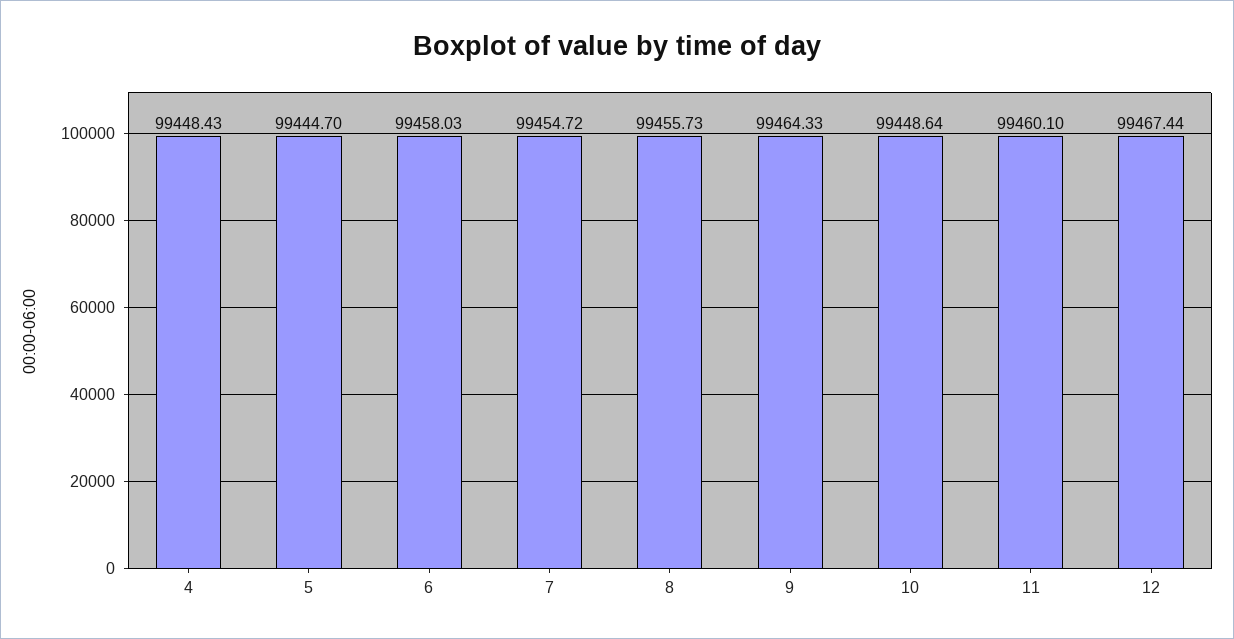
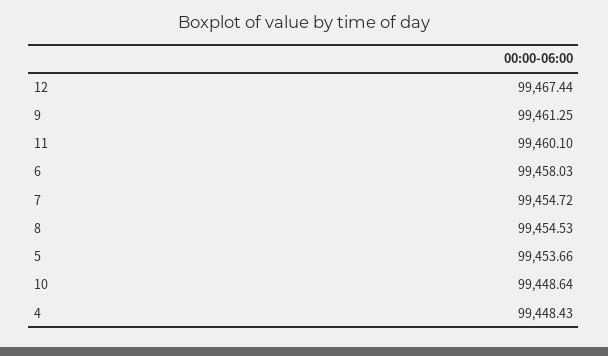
  {
    "4": 99448.43,
-   "5": 99444.7,
+   "5": 99453.66,
    "6": 99458.03,
    "7": 99454.72,
-   "8": 99455.73,
+   "8": 99454.53,
-   "9": 99464.33,
+   "9": 99461.25,
    "10": 99448.64,
    "11": 99460.1,
    "12": 99467.44
  }

